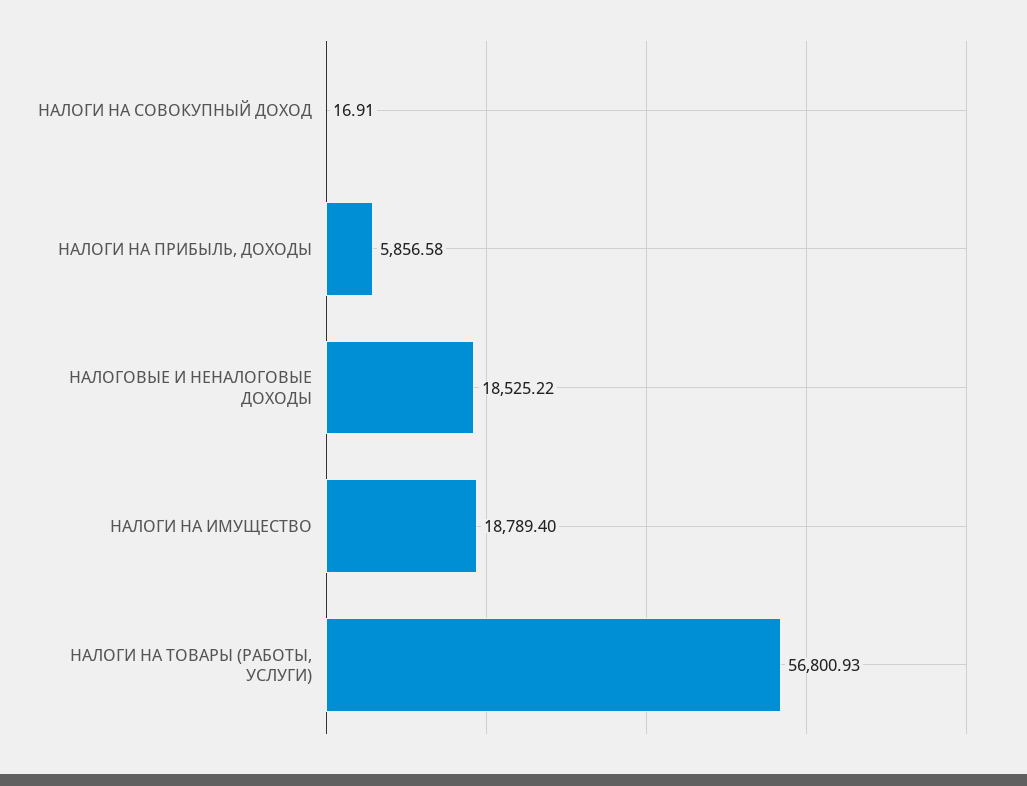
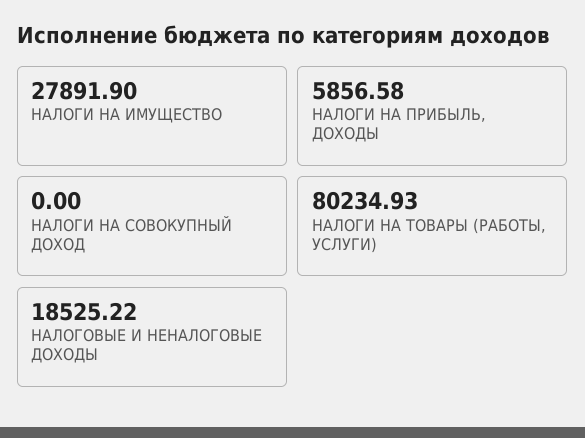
  {
-   "НАЛОГИ НА СОВОКУПНЫЙ ДОХОД": 16.91,
+   "НАЛОГИ НА СОВОКУПНЫЙ ДОХОД": 0,
    "НАЛОГИ НА ПРИБЫЛЬ, ДОХОДЫ": 5856.58,
    "НАЛОГОВЫЕ И НЕНАЛОГОВЫЕ ДОХОДЫ": 18525.22,
-   "НАЛОГИ НА ИМУЩЕСТВО": 18789.4,
+   "НАЛОГИ НА ИМУЩЕСТВО": 27891.9,
-   "НАЛОГИ НА ТОВАРЫ (РАБОТЫ, УСЛУГИ)": 56800.93
+   "НАЛОГИ НА ТОВАРЫ (РАБОТЫ, УСЛУГИ)": 80234.93
  }

